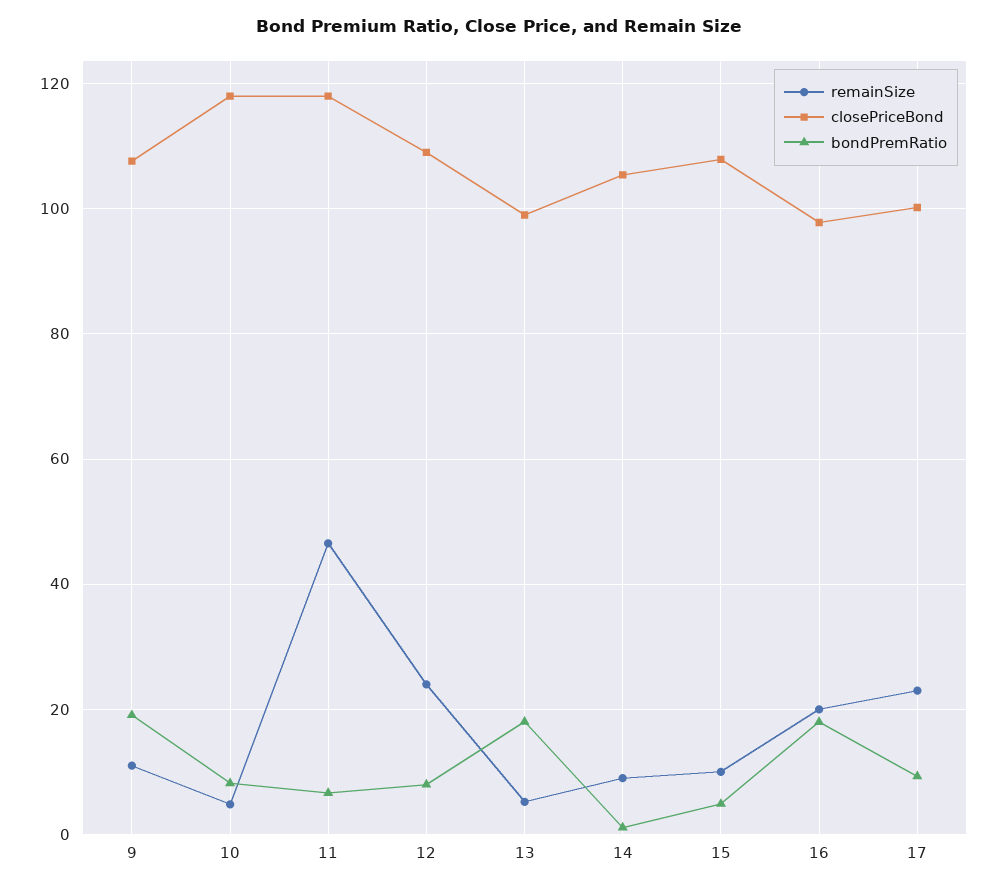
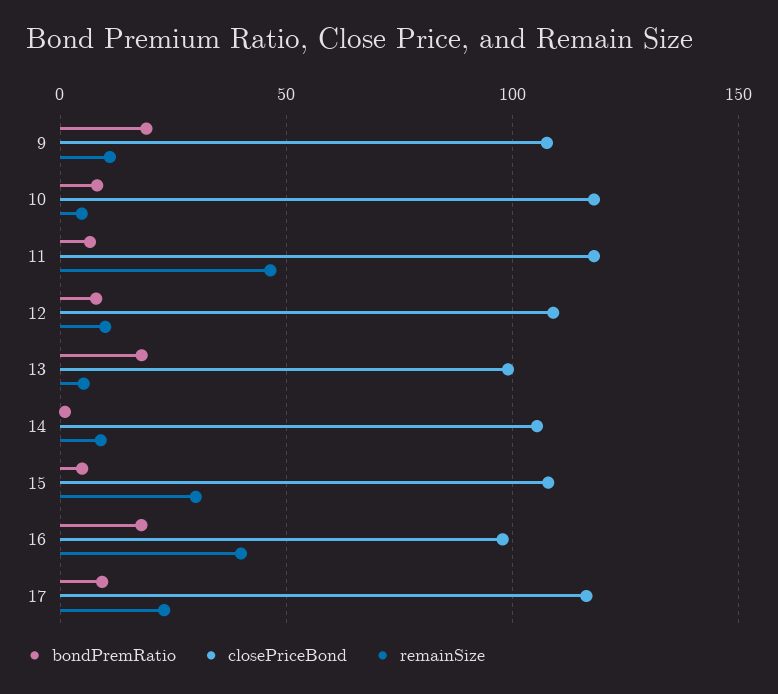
  {
    "remainSize": {
      "9": 12,
      "10": 4,
      "11": 46,
-     "12": 24,
+     "12": 10,
      "13": 6,
      "14": 10,
-     "15": 10,
+     "15": 30,
-     "16": 20,
+     "16": 40,
      "17": 24
    },
    "closePriceBond": {
      "9": 108,
      "10": 118,
      "11": 118,
      "12": 110,
      "13": 100,
      "14": 106,
      "15": 108,
      "16": 98,
-     "17": 100
+     "17": 115
    },
    "bondPremRatio": {
      "9": 20,
      "10": 8,
      "11": 6,
      "12": 8,
      "13": 18,
      "14": 2,
      "15": 4,
      "16": 18,
      "17": 10
    }
  }

